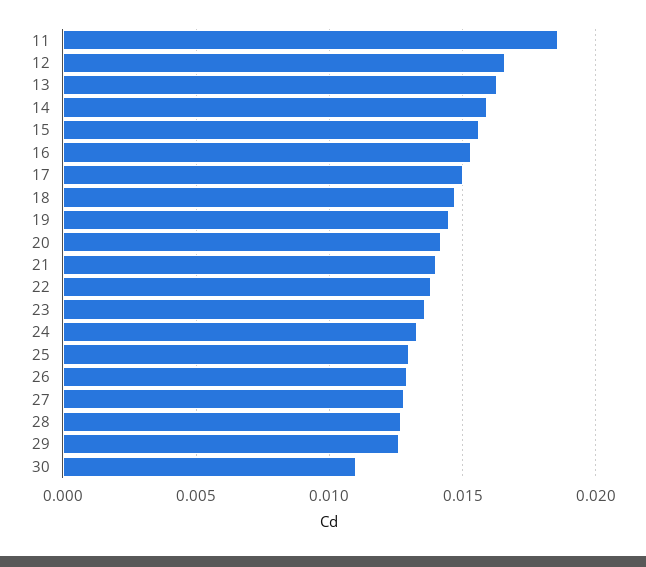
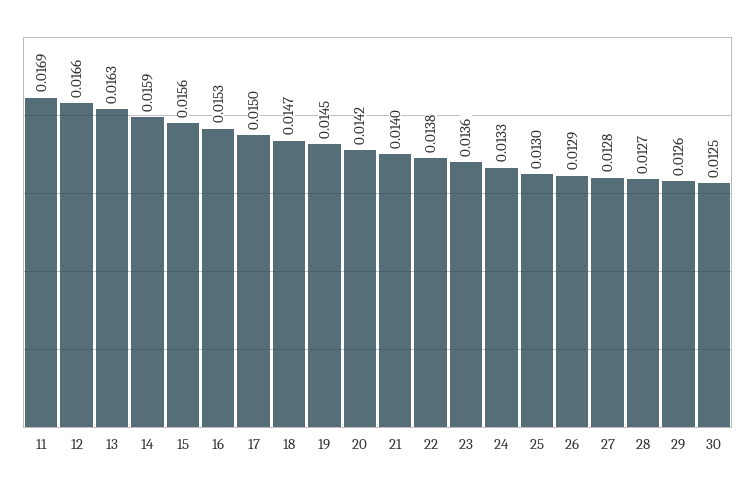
  {
-   "11": 0.0185,
+   "11": 0.0169,
    "12": 0.0166,
    "13": 0.0163,
    "14": 0.0159,
    "15": 0.0156,
    "16": 0.0153,
    "17": 0.015,
    "18": 0.0147,
    "19": 0.0145,
    "20": 0.0142,
    "21": 0.014,
    "22": 0.0138,
    "23": 0.0136,
    "24": 0.0133,
    "25": 0.013,
    "26": 0.0129,
    "27": 0.0128,
    "28": 0.0127,
    "29": 0.0126,
-   "30": 0.011
+   "30": 0.0125
  }

